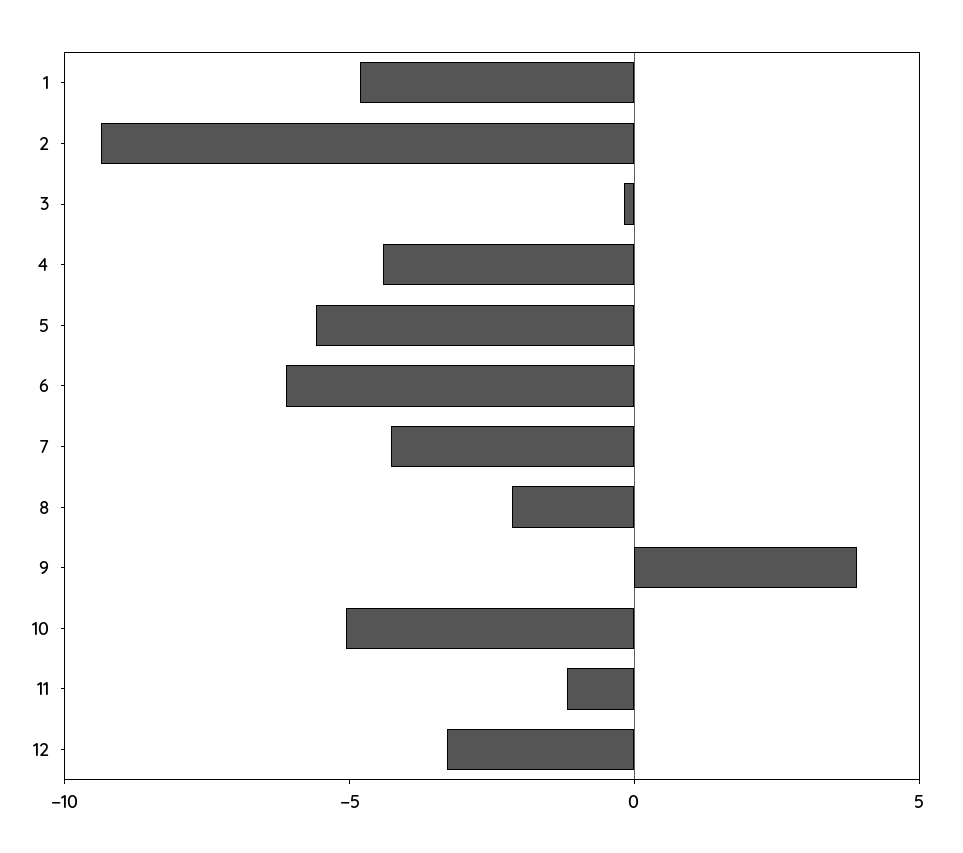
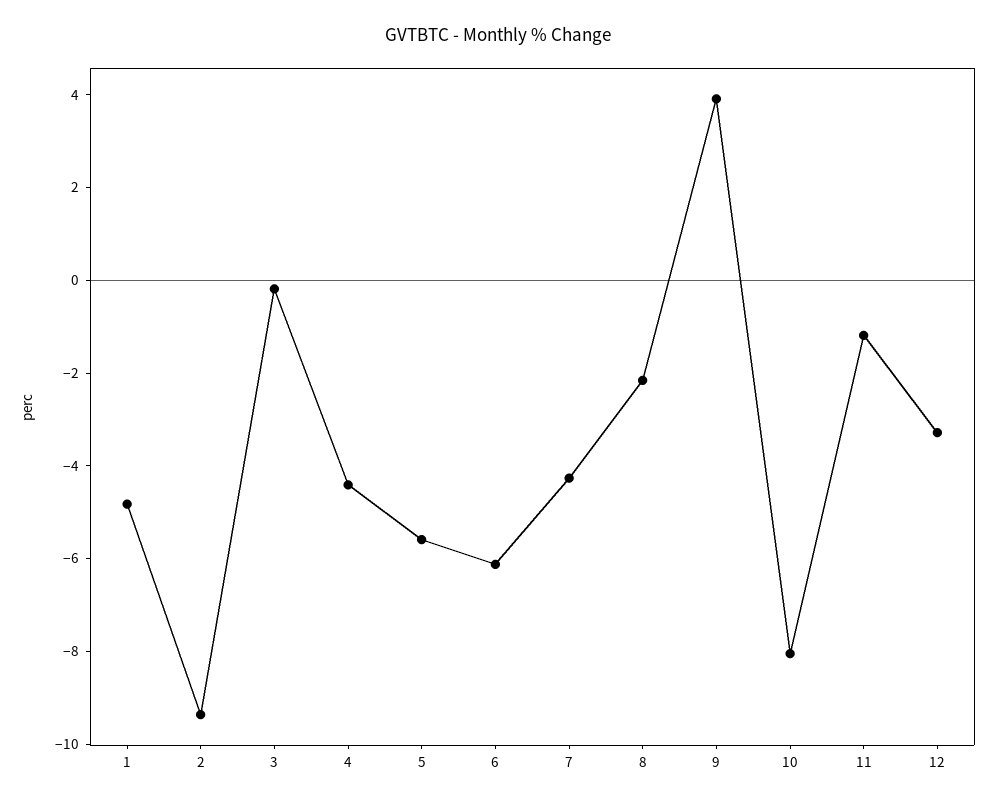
  {
    "1": -5,
    "2": -9.5,
    "3": 0,
    "4": -4.5,
    "5": -5.5,
    "6": -6,
    "7": -4.5,
    "8": -2,
    "9": 4,
-   "10": -5,
+   "10": -8,
    "11": -1,
    "12": -3.5
  }

